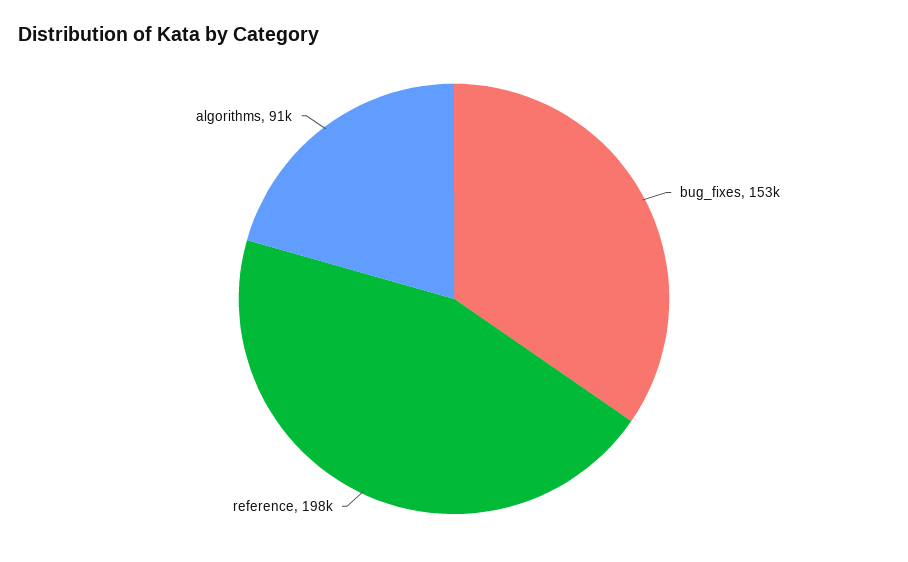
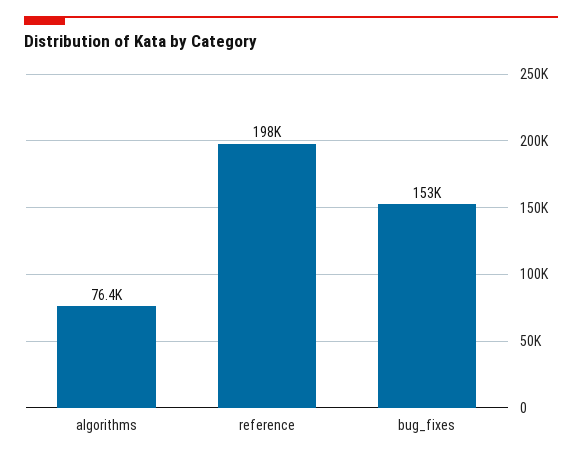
  {
    "bug_fixes": 153000,
    "reference": 198000,
-   "algorithms": 91000
+   "algorithms": 76400
  }

